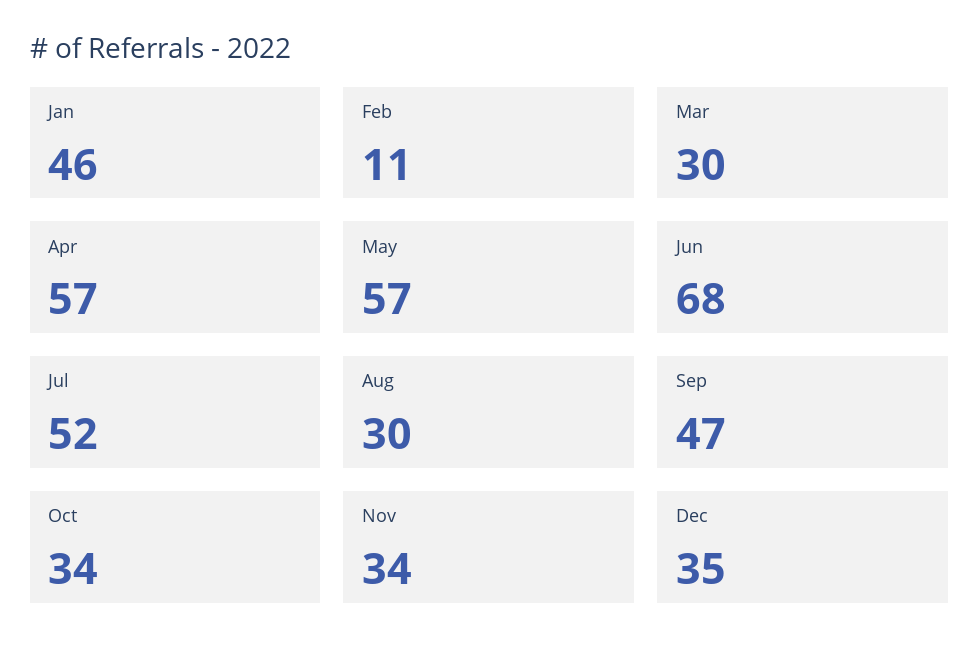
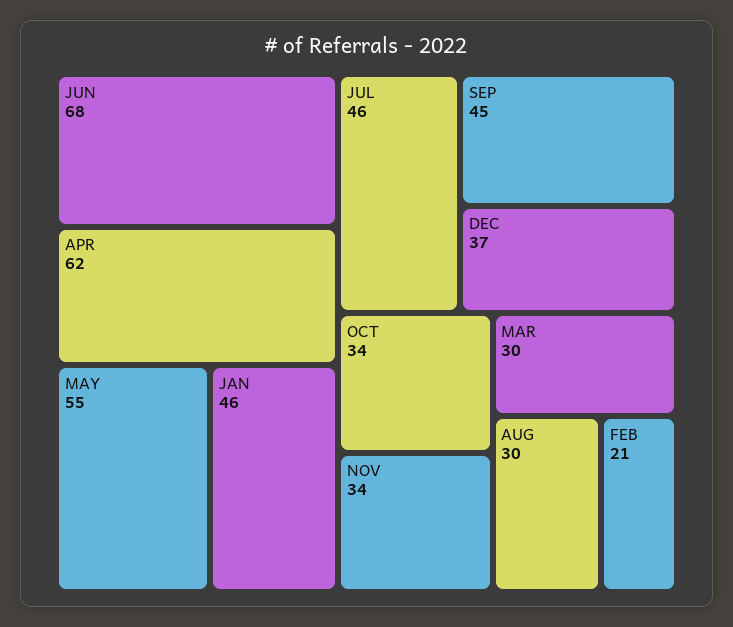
  {
    "Jan": 46,
-   "Feb": 11,
+   "Feb": 21,
    "Mar": 30,
-   "Apr": 57,
+   "Apr": 62,
-   "May": 57,
+   "May": 55,
    "Jun": 68,
-   "Jul": 52,
+   "Jul": 46,
    "Aug": 30,
-   "Sep": 47,
+   "Sep": 45,
    "Oct": 34,
    "Nov": 34,
-   "Dec": 35
+   "Dec": 37
  }

